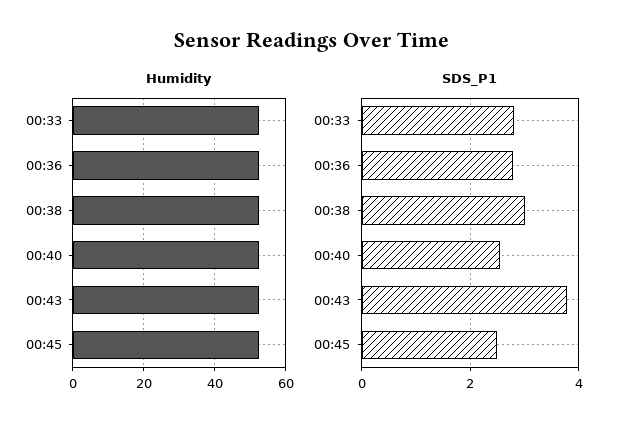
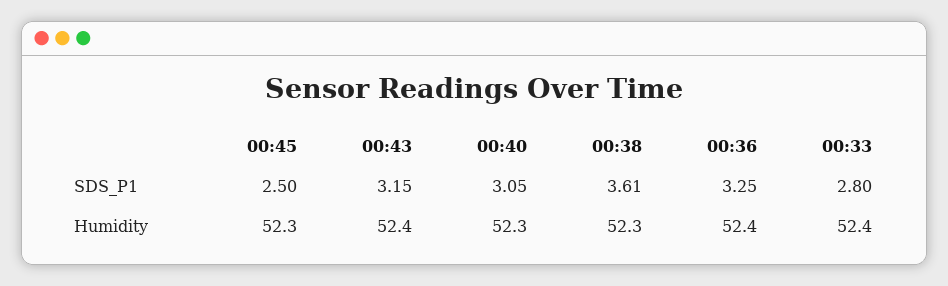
  {
    "Humidity": {
      "00:33": 52.4,
      "00:36": 52.4,
      "00:38": 52.3,
      "00:40": 52.3,
      "00:43": 52.4,
      "00:45": 52.3
    },
    "SDS_P1": {
      "00:33": 2.8,
-     "00:36": 2.8,
+     "00:36": 3.25,
-     "00:38": 3,
+     "00:38": 3.61,
-     "00:40": 2.6,
+     "00:40": 3.05,
-     "00:43": 3.8,
+     "00:43": 3.15,
      "00:45": 2.5
    }
  }

